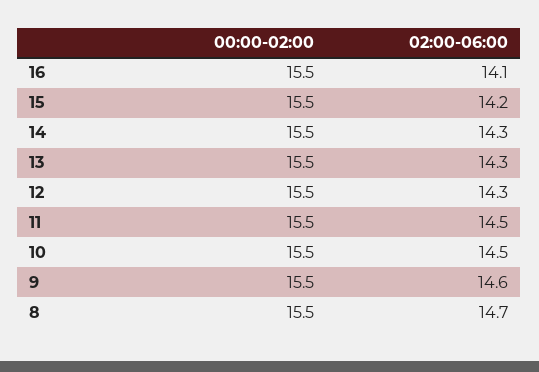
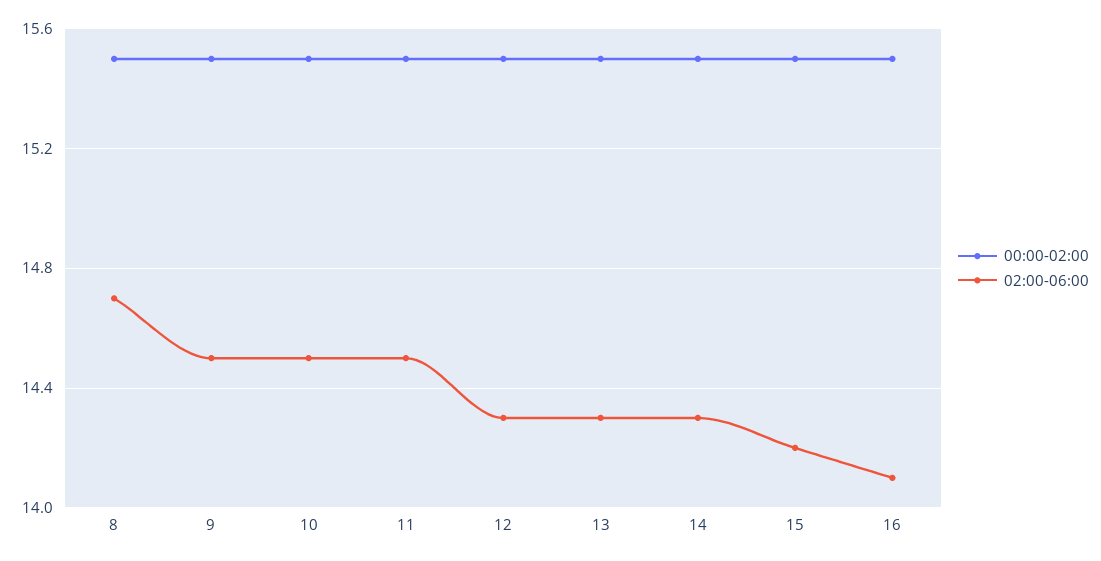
  {
    "00:00-02:00": {
      "16": 15.5,
      "15": 15.5,
      "14": 15.5,
      "13": 15.5,
      "12": 15.5,
      "11": 15.5,
      "10": 15.5,
      "9": 15.5,
      "8": 15.5
    },
    "02:00-06:00": {
      "16": 14.1,
      "15": 14.2,
      "14": 14.3,
      "13": 14.3,
      "12": 14.3,
      "11": 14.5,
      "10": 14.5,
-     "9": 14.6,
+     "9": 14.5,
      "8": 14.7
    }
  }

